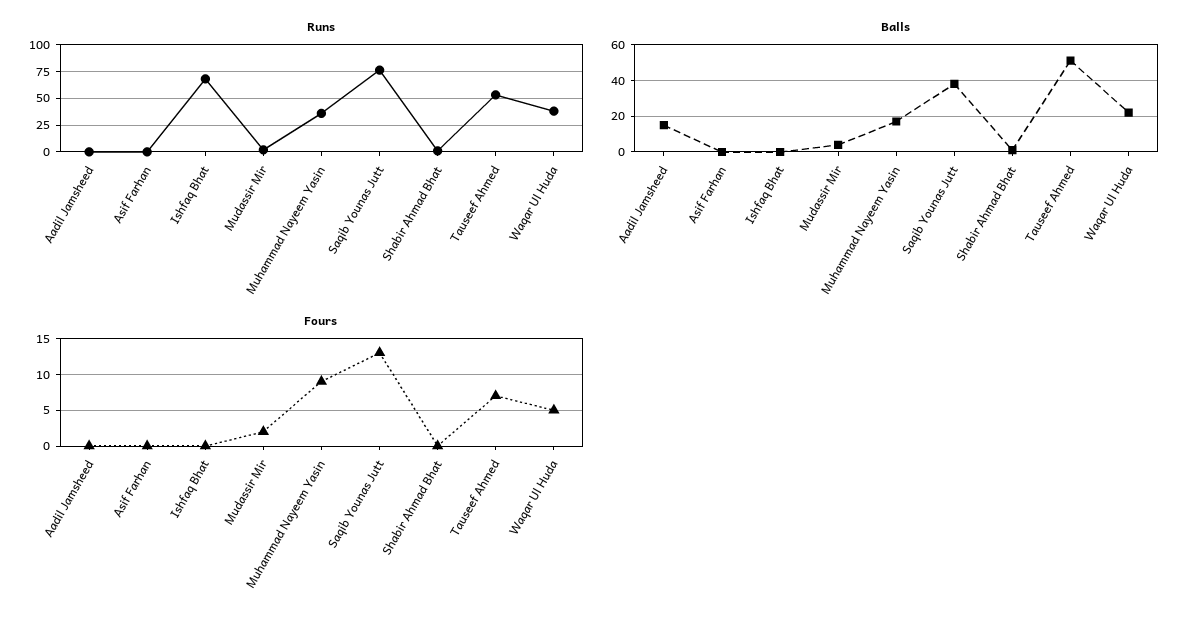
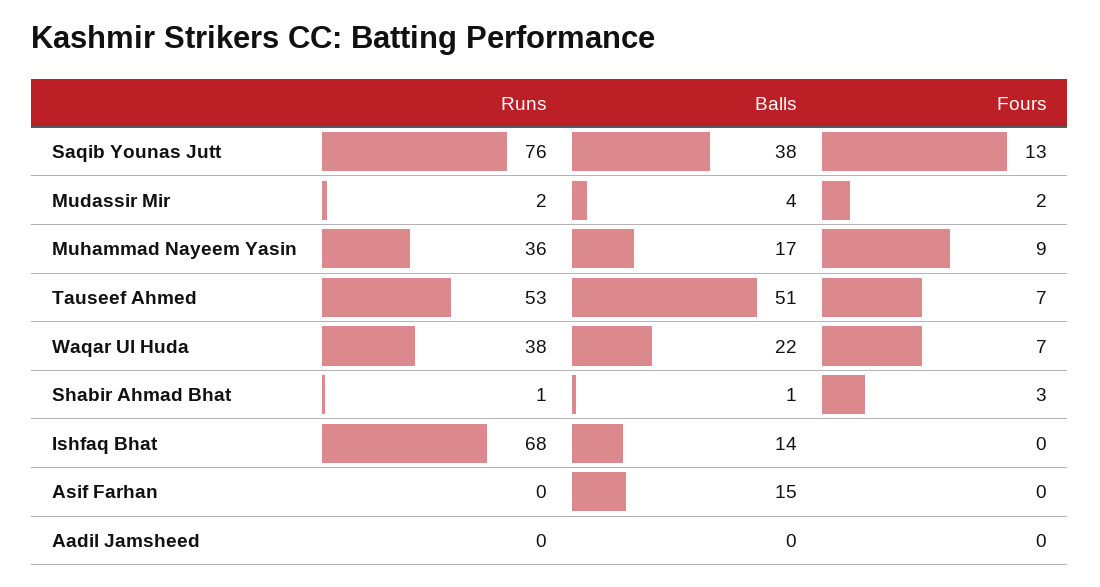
  {
    "Runs": {
      "Aadil Jamsheed": 0,
      "Asif Farhan": 0,
      "Ishfaq Bhat": 68,
      "Mudassir Mir": 2,
      "Muhammad Nayeem Yasin": 36,
      "Saqib Younas Jutt": 76,
      "Shabir Ahmad Bhat": 1,
      "Tauseef Ahmed": 53,
      "Waqar Ul Huda": 38
    },
    "Balls": {
-     "Aadil Jamsheed": 15,
+     "Aadil Jamsheed": 0,
-     "Asif Farhan": 0,
+     "Asif Farhan": 15,
-     "Ishfaq Bhat": 0,
+     "Ishfaq Bhat": 14,
      "Mudassir Mir": 4,
      "Muhammad Nayeem Yasin": 17,
      "Saqib Younas Jutt": 38,
      "Shabir Ahmad Bhat": 1,
      "Tauseef Ahmed": 51,
      "Waqar Ul Huda": 22
    },
    "Fours": {
      "Aadil Jamsheed": 0,
      "Asif Farhan": 0,
      "Ishfaq Bhat": 0,
      "Mudassir Mir": 2,
      "Muhammad Nayeem Yasin": 9,
      "Saqib Younas Jutt": 13,
-     "Shabir Ahmad Bhat": 0,
+     "Shabir Ahmad Bhat": 3,
      "Tauseef Ahmed": 7,
-     "Waqar Ul Huda": 5
+     "Waqar Ul Huda": 7
    }
  }

